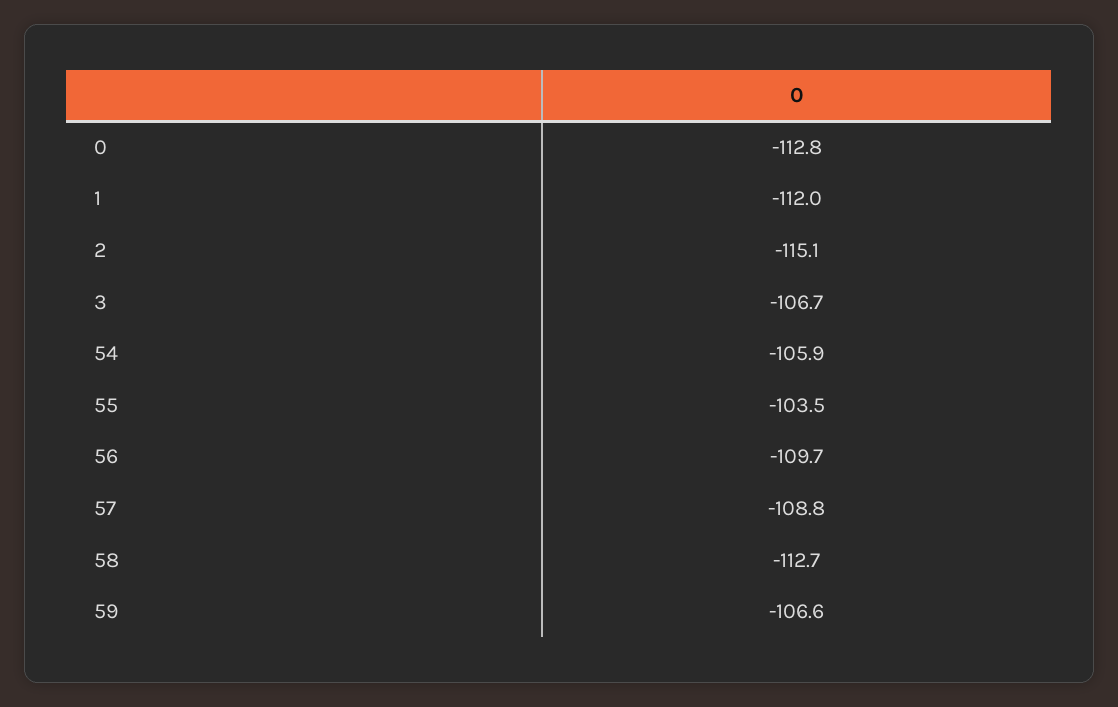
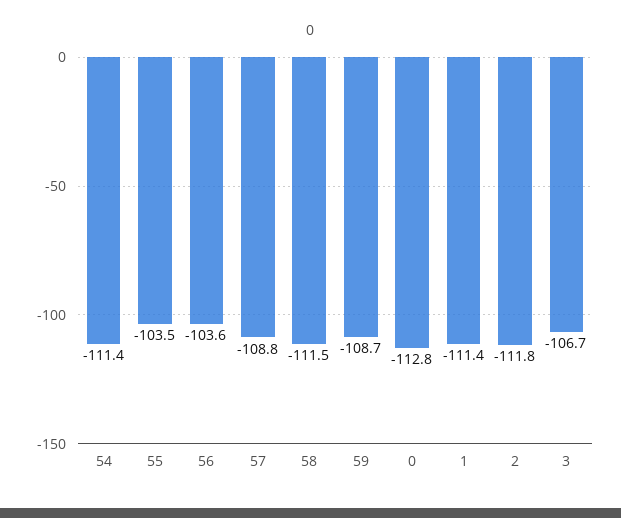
  {
    "0": -112.8,
-   "1": -112,
+   "1": -111.4,
-   "2": -115.1,
+   "2": -111.8,
    "3": -106.7,
-   "54": -105.9,
+   "54": -111.4,
    "55": -103.5,
-   "56": -109.7,
+   "56": -103.6,
    "57": -108.8,
-   "58": -112.7,
+   "58": -111.5,
-   "59": -106.6
+   "59": -108.7
  }

